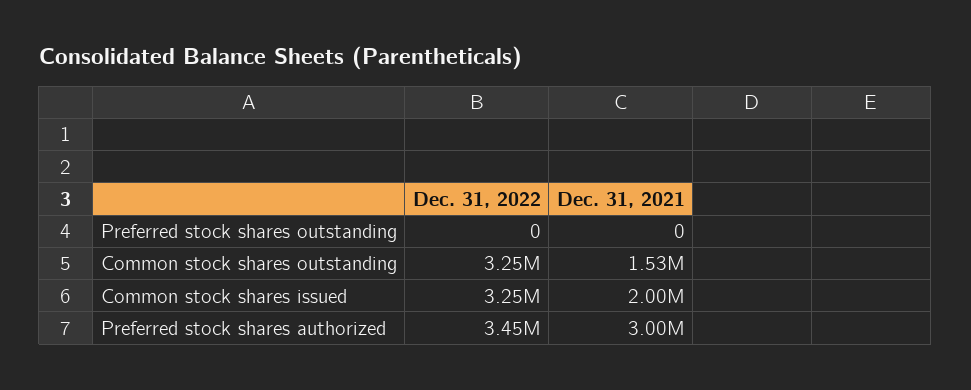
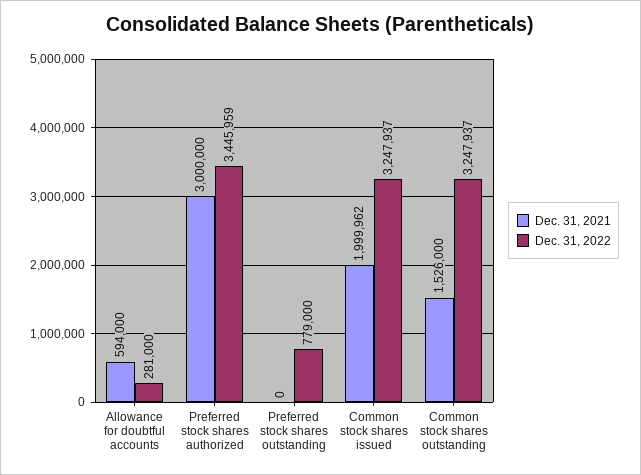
  {
    "Dec. 31, 2022": {
-     "Preferred stock shares outstanding": 0,
+     "Preferred stock shares outstanding": 779000,
      "Common stock shares outstanding": 3247937,
      "Common stock shares issued": 3247937,
-     "Preferred stock shares authorized": 3445959
+     "Preferred stock shares authorized": 3445959,
+     "Allowance for doubtful accounts": 281000
    },
    "Dec. 31, 2021": {
      "Preferred stock shares outstanding": 0,
      "Common stock shares outstanding": 1526000,
      "Common stock shares issued": 1999962,
-     "Preferred stock shares authorized": 3000000
+     "Preferred stock shares authorized": 3000000,
+     "Allowance for doubtful accounts": 594000
    }
  }

